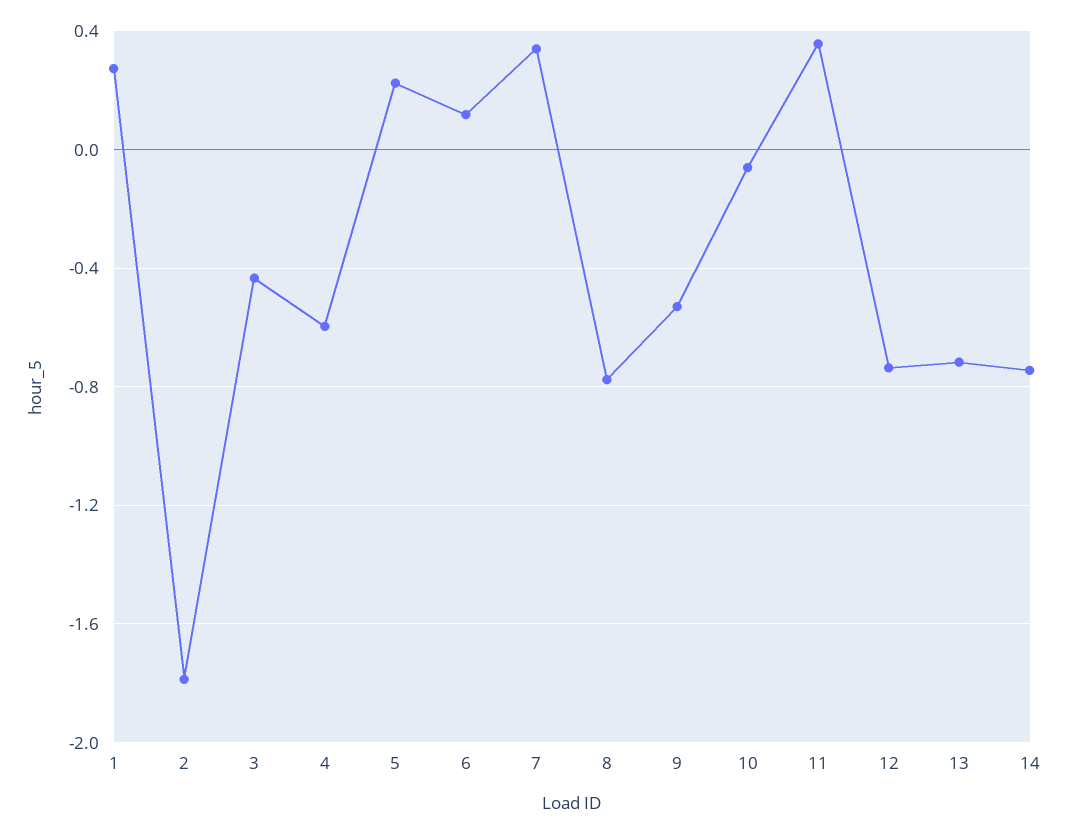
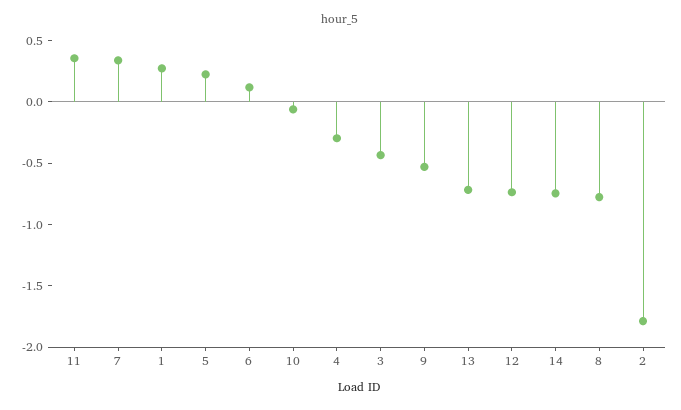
  {
    "1": 0.25,
    "2": -1.8,
    "3": -0.45,
-   "4": -0.6,
+   "4": -0.3,
    "5": 0.2,
    "6": 0.1,
    "7": 0.35,
    "8": -0.8,
    "9": -0.55,
    "10": -0.05,
    "11": 0.35,
    "12": -0.75,
    "13": -0.7,
    "14": -0.75
  }

